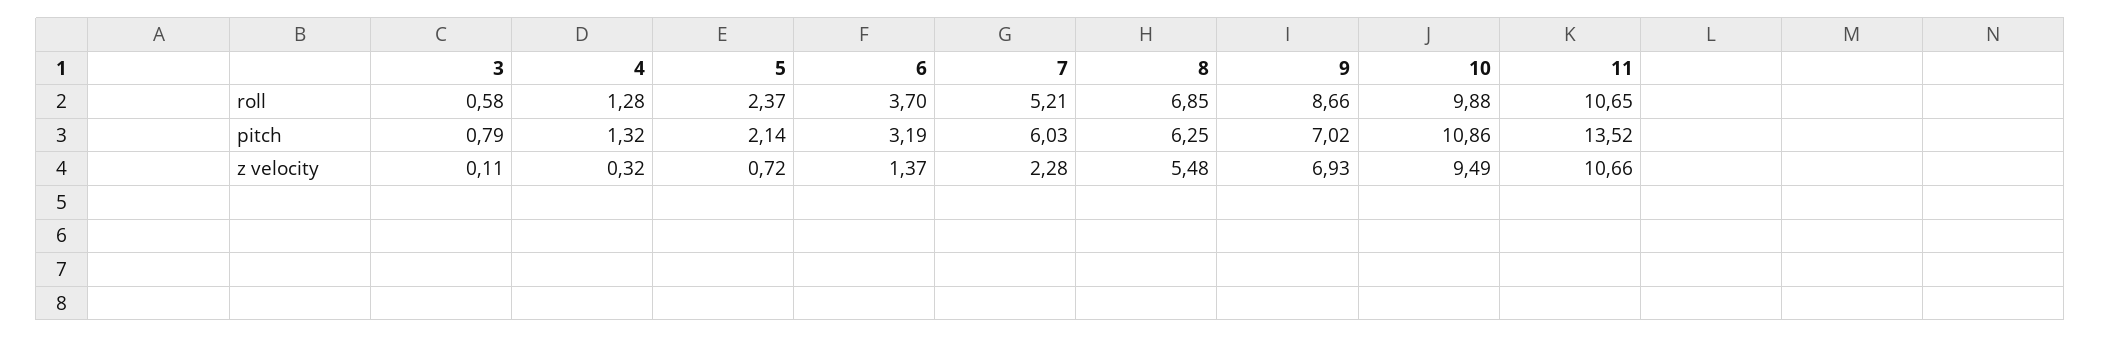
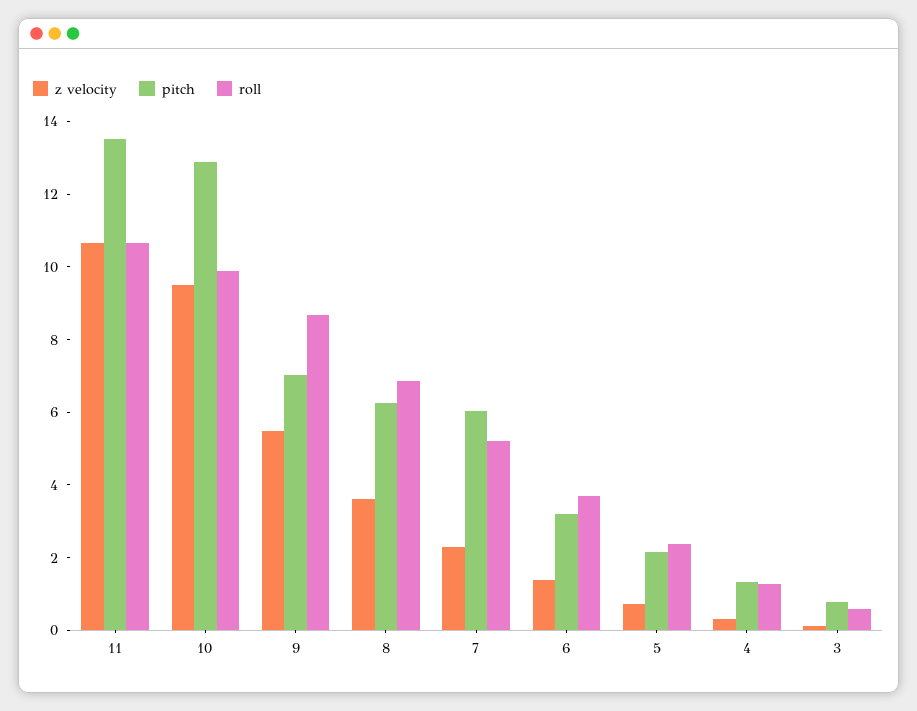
  {
    "roll": {
      "3": 0.58,
      "4": 1.28,
      "5": 2.37,
      "6": 3.7,
      "7": 5.21,
      "8": 6.85,
      "9": 8.66,
      "10": 9.88,
      "11": 10.65
    },
    "pitch": {
      "3": 0.79,
      "4": 1.32,
      "5": 2.14,
      "6": 3.19,
      "7": 6.03,
      "8": 6.25,
      "9": 7.02,
-     "10": 10.86,
+     "10": 13,
      "11": 13.52
    },
    "z velocity": {
      "3": 0.11,
      "4": 0.32,
      "5": 0.72,
      "6": 1.37,
      "7": 2.28,
-     "8": 5.48,
+     "8": 3.5,
-     "9": 6.93,
+     "9": 5.5,
      "10": 9.49,
      "11": 10.66
    }
  }

